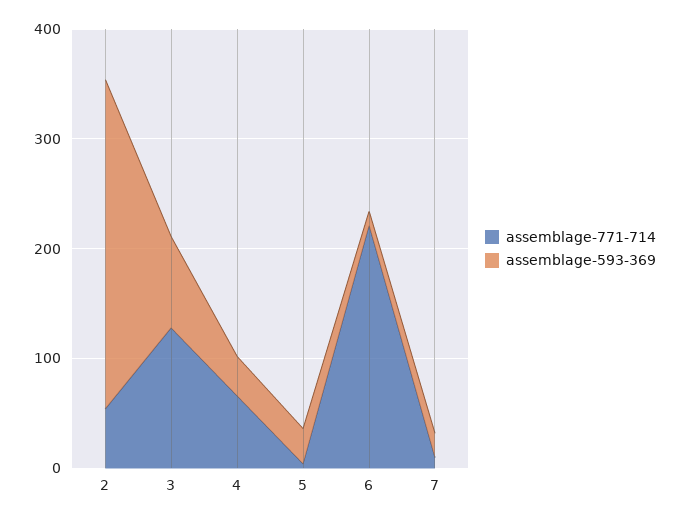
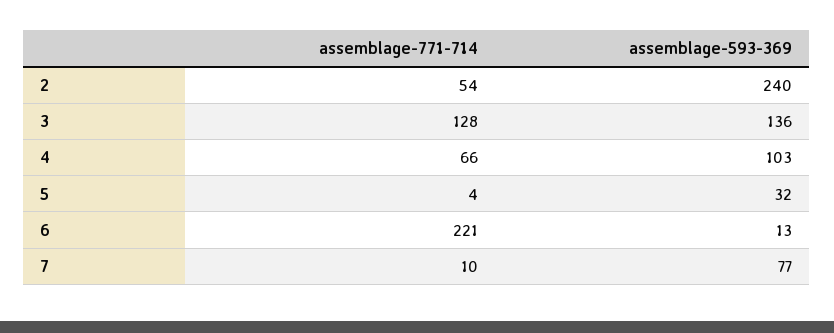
  {
    "assemblage-771-714": {
      "2": 54,
      "3": 128,
      "4": 66,
      "5": 4,
      "6": 221,
      "7": 10
    },
    "assemblage-593-369": {
-     "2": 300,
+     "2": 240,
-     "3": 80,
+     "3": 136,
-     "4": 40,
+     "4": 103,
      "5": 32,
      "6": 13,
-     "7": 20
+     "7": 77
    }
  }

